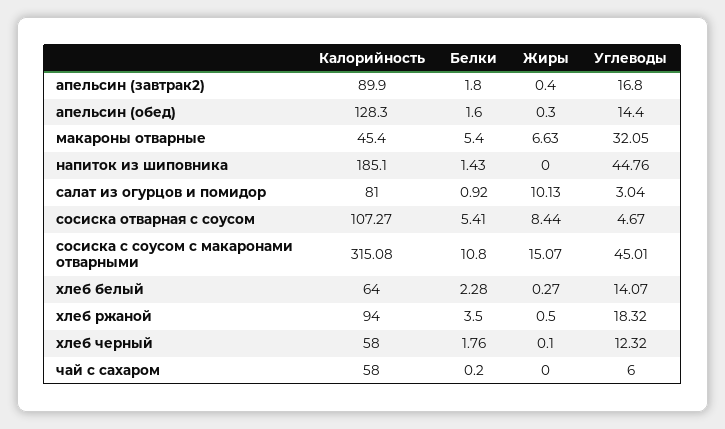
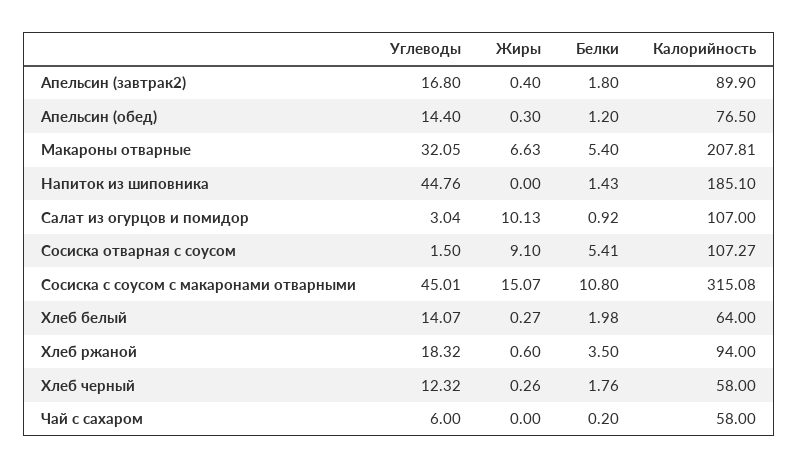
  {
    "Калорийность": {
      "апельсин (завтрак2)": 89.9,
-     "апельсин (обед)": 128.3,
+     "апельсин (обед)": 76.5,
-     "макароны отварные": 45.4,
+     "макароны отварные": 207.81,
      "напиток из шиповника": 185.1,
-     "салат из огурцов и помидор": 81,
+     "салат из огурцов и помидор": 107,
      "сосиска отварная с соусом": 107.27,
      "сосиска с соусом с макаронами отварными": 315.08,
      "хлеб белый": 64,
      "хлеб ржаной": 94,
      "хлеб черный": 58,
      "чай с сахаром": 58
    },
    "Белки": {
      "апельсин (завтрак2)": 1.8,
-     "апельсин (обед)": 1.6,
+     "апельсин (обед)": 1.2,
      "макароны отварные": 5.4,
      "напиток из шиповника": 1.43,
      "салат из огурцов и помидор": 0.92,
      "сосиска отварная с соусом": 5.41,
      "сосиска с соусом с макаронами отварными": 10.8,
-     "хлеб белый": 2.28,
+     "хлеб белый": 1.98,
      "хлеб ржаной": 3.5,
      "хлеб черный": 1.76,
      "чай с сахаром": 0.2
    },
    "Жиры": {
      "апельсин (завтрак2)": 0.4,
      "апельсин (обед)": 0.3,
      "макароны отварные": 6.63,
      "напиток из шиповника": 0,
      "салат из огурцов и помидор": 10.13,
-     "сосиска отварная с соусом": 8.44,
+     "сосиска отварная с соусом": 9.1,
      "сосиска с соусом с макаронами отварными": 15.07,
      "хлеб белый": 0.27,
-     "хлеб ржаной": 0.5,
+     "хлеб ржаной": 0.6,
-     "хлеб черный": 0.1,
+     "хлеб черный": 0.26,
      "чай с сахаром": 0
    },
    "Углеводы": {
      "апельсин (завтрак2)": 16.8,
      "апельсин (обед)": 14.4,
      "макароны отварные": 32.05,
      "напиток из шиповника": 44.76,
      "салат из огурцов и помидор": 3.04,
-     "сосиска отварная с соусом": 4.67,
+     "сосиска отварная с соусом": 1.5,
      "сосиска с соусом с макаронами отварными": 45.01,
      "хлеб белый": 14.07,
      "хлеб ржаной": 18.32,
      "хлеб черный": 12.32,
      "чай с сахаром": 6
    }
  }

